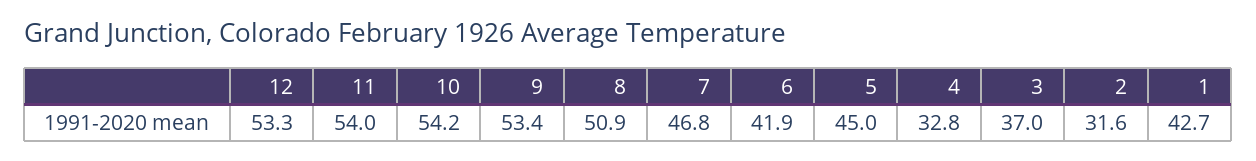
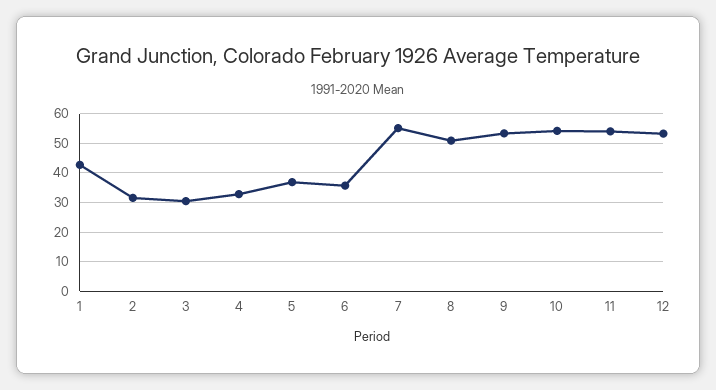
  {
    "12": 53.3,
    "11": 54,
    "10": 54.2,
    "9": 53.4,
    "8": 50.9,
-   "7": 46.8,
+   "7": 55,
-   "6": 41.9,
+   "6": 35,
-   "5": 45,
+   "5": 37.5,
    "4": 32.8,
-   "3": 37,
+   "3": 30,
    "2": 31.6,
    "1": 42.7
  }

